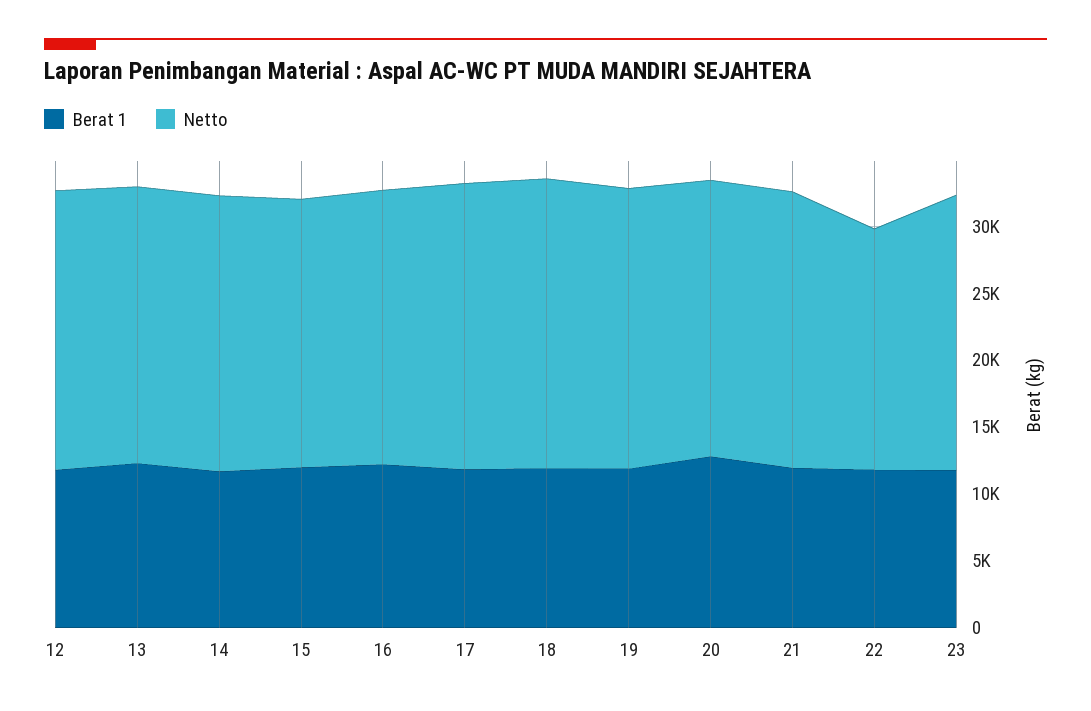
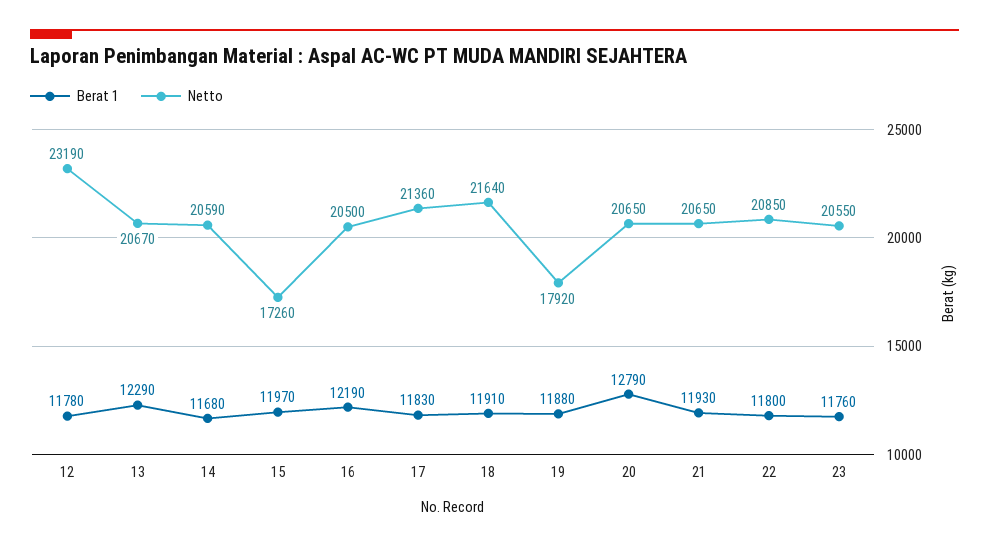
  {
    "Berat 1": {
      "12": 11780,
      "13": 12290,
      "14": 11680,
      "15": 11970,
      "16": 12190,
      "17": 11830,
      "18": 11910,
      "19": 11880,
      "20": 12790,
      "21": 11930,
      "22": 11800,
      "23": 11760
    },
    "Netto": {
-     "12": 21000,
+     "12": 23190,
      "13": 20670,
      "14": 20590,
-     "15": 20000,
+     "15": 17260,
      "16": 20500,
      "17": 21360,
      "18": 21640,
-     "19": 21000,
+     "19": 17920,
      "20": 20650,
      "21": 20650,
-     "22": 18000,
+     "22": 20850,
      "23": 20550
    }
  }

